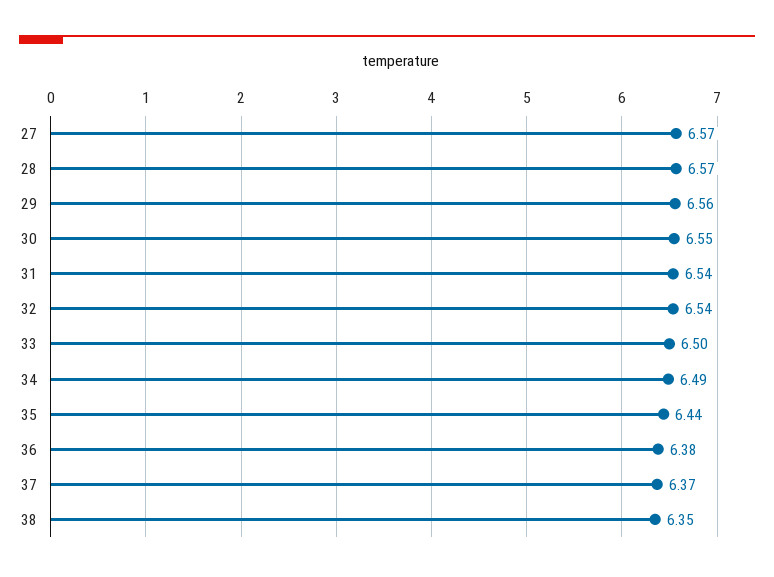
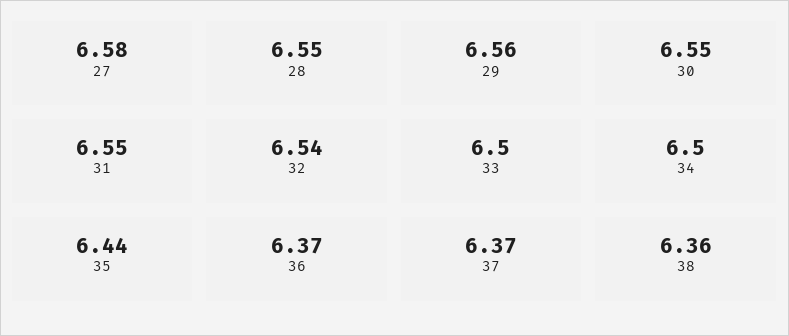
  {
-   "27": 6.57,
+   "27": 6.58,
-   "28": 6.57,
+   "28": 6.55,
    "29": 6.56,
    "30": 6.55,
-   "31": 6.54,
+   "31": 6.55,
    "32": 6.54,
    "33": 6.5,
-   "34": 6.49,
+   "34": 6.5,
    "35": 6.44,
-   "36": 6.38,
+   "36": 6.37,
    "37": 6.37,
-   "38": 6.35
+   "38": 6.36
  }

